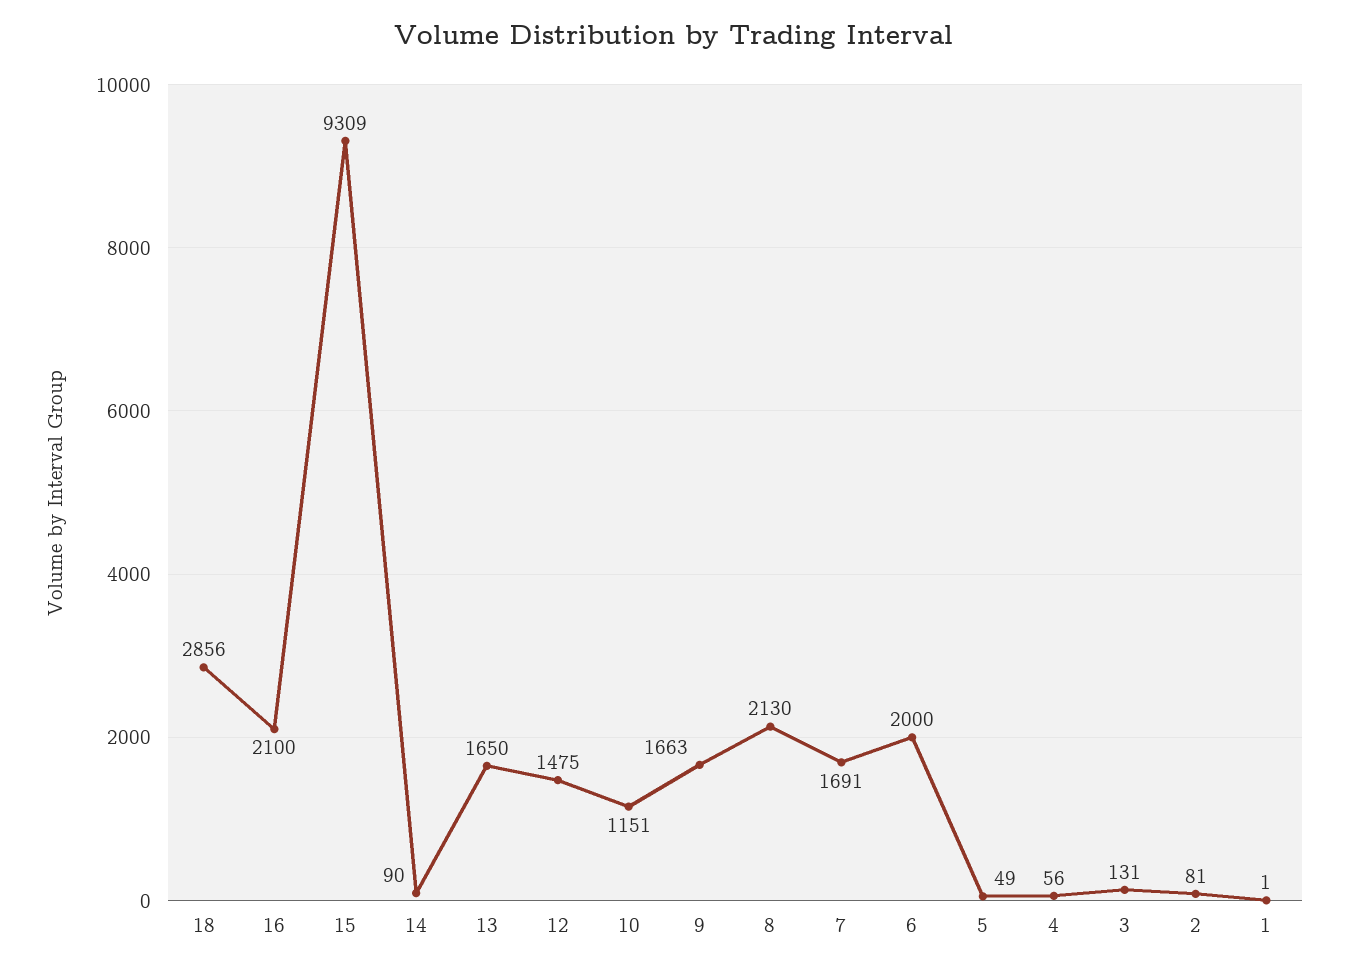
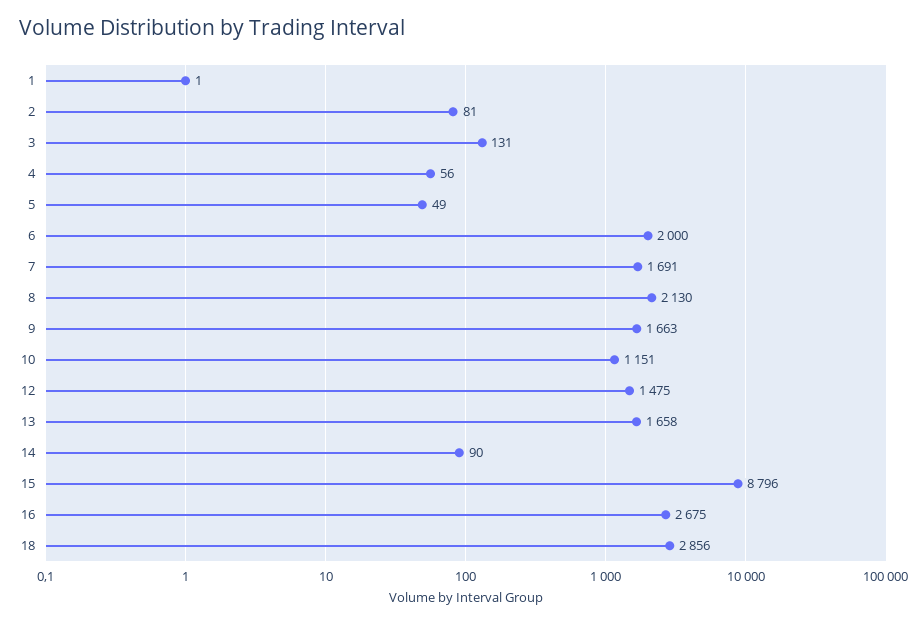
  {
    "18": 2856,
-   "16": 2100,
+   "16": 2675,
-   "15": 9309,
+   "15": 8796,
    "14": 90,
-   "13": 1650,
+   "13": 1658,
    "12": 1475,
    "10": 1151,
    "9": 1663,
    "8": 2130,
    "7": 1691,
    "6": 2000,
    "5": 49,
    "4": 56,
    "3": 131,
    "2": 81,
    "1": 1
  }

